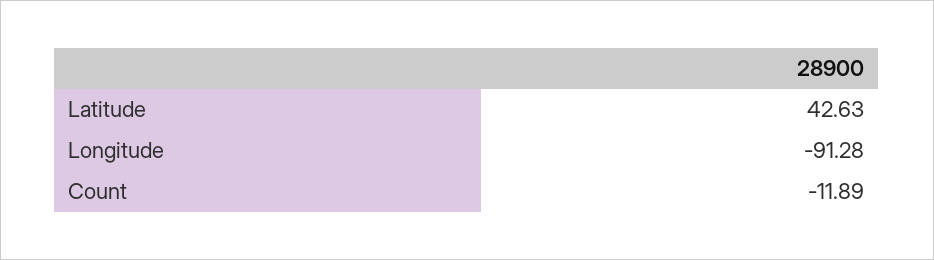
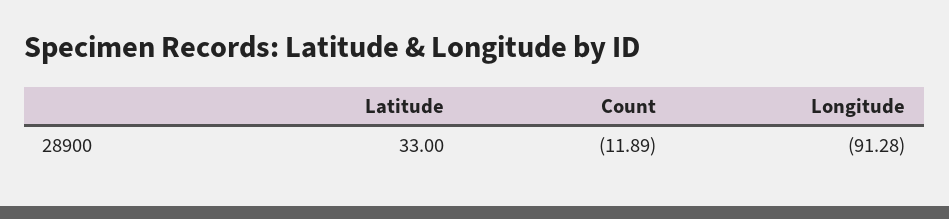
  {
-   "Latitude": 42.63,
+   "Latitude": 33,
    "Longitude": -91.28,
    "Count": -11.89
  }

